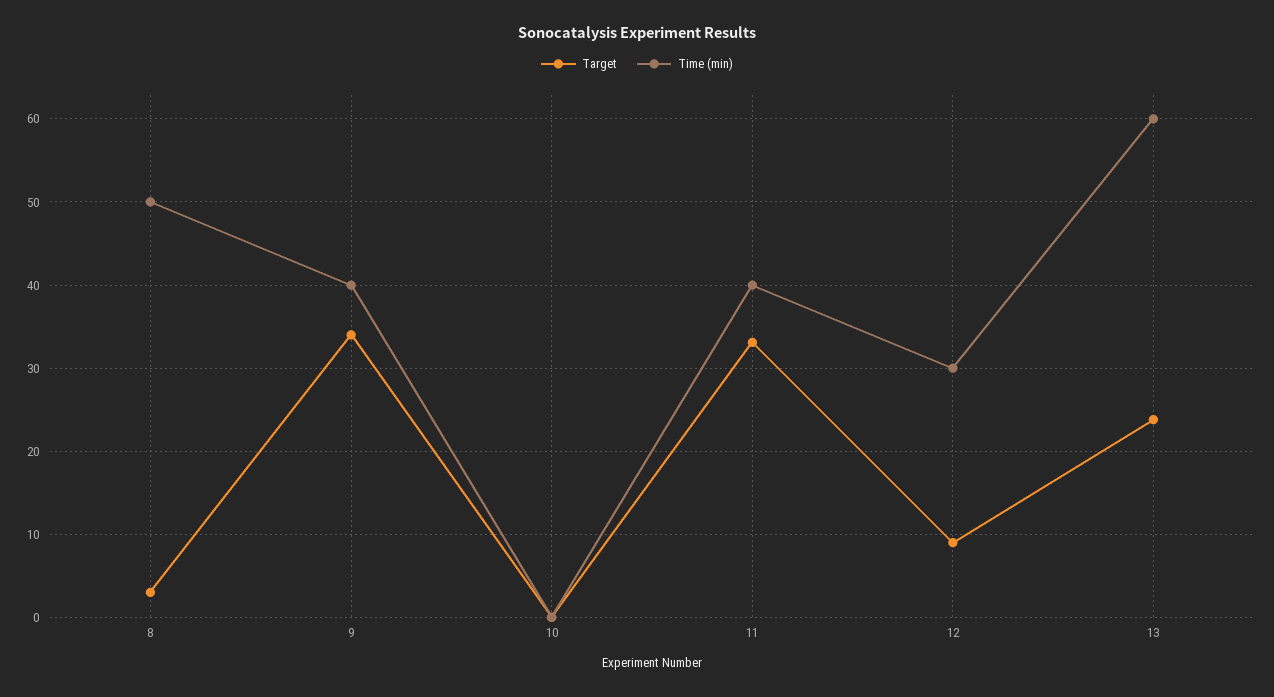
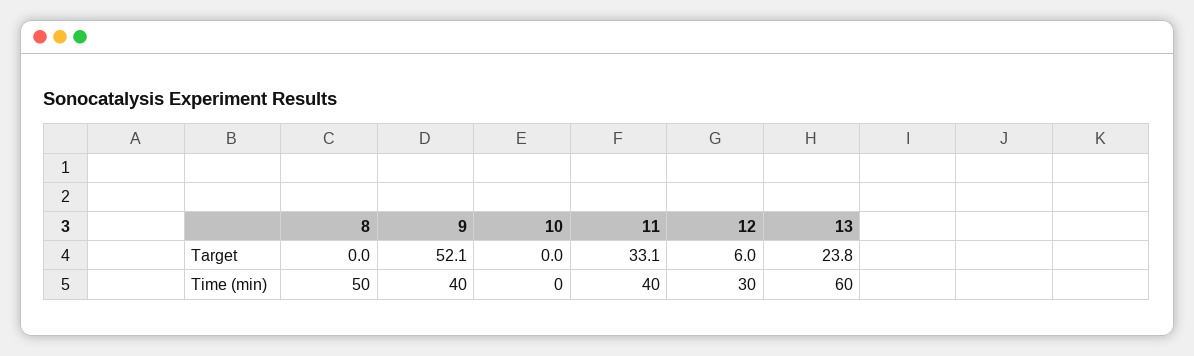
  {
    "Target": {
-     "8": 3,
+     "8": 0,
-     "9": 34,
+     "9": 52.1,
      "10": 0,
      "11": 33.1,
-     "12": 9,
+     "12": 6,
      "13": 23.8
    },
    "Time (min)": {
      "8": 50,
      "9": 40,
      "10": 0,
      "11": 40,
      "12": 30,
      "13": 60
    }
  }

